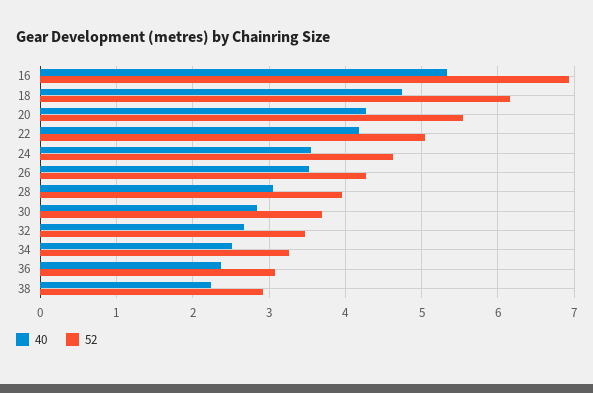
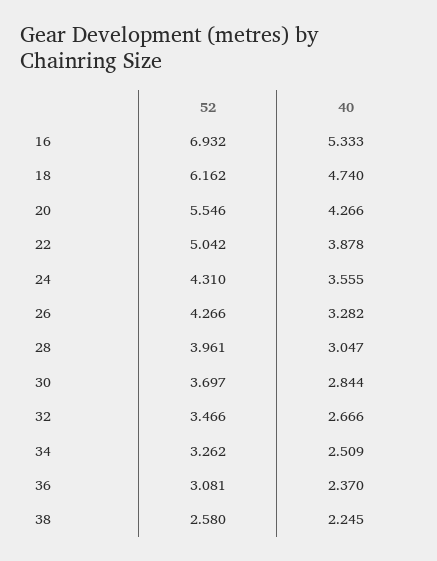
  {
    "40": {
      "16": 5.333,
      "18": 4.74,
      "20": 4.266,
-     "22": 4.2,
+     "22": 3.878,
      "24": 3.555,
-     "26": 3.5,
+     "26": 3.282,
      "28": 3.047,
      "30": 2.844,
      "32": 2.666,
      "34": 2.509,
      "36": 2.37,
      "38": 2.245
    },
    "52": {
      "16": 6.932,
      "18": 6.162,
      "20": 5.546,
      "22": 5.042,
-     "24": 4.6,
+     "24": 4.31,
      "26": 4.266,
      "28": 3.961,
      "30": 3.697,
      "32": 3.466,
      "34": 3.262,
      "36": 3.081,
-     "38": 2.9
+     "38": 2.58
    }
  }

